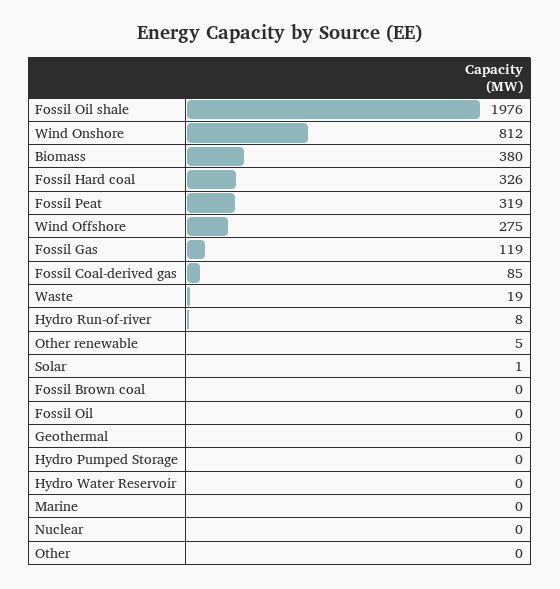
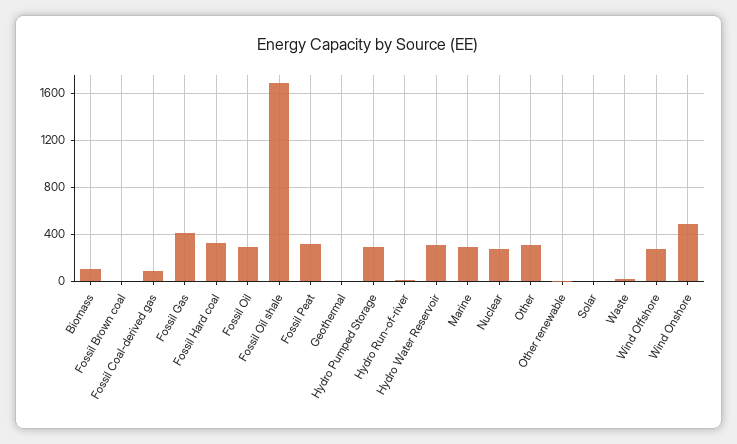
  {
-   "Fossil Oil shale": 1976,
+   "Fossil Oil shale": 1700,
-   "Wind Onshore": 812,
+   "Wind Onshore": 500,
-   "Biomass": 380,
+   "Biomass": 100,
    "Fossil Hard coal": 326,
    "Fossil Peat": 319,
    "Wind Offshore": 275,
-   "Fossil Gas": 119,
+   "Fossil Gas": 400,
    "Fossil Coal-derived gas": 85,
    "Waste": 19,
    "Hydro Run-of-river": 8,
    "Other renewable": 5,
    "Solar": 1,
    "Fossil Brown coal": 0,
-   "Fossil Oil": 0,
+   "Fossil Oil": 300,
    "Geothermal": 0,
-   "Hydro Pumped Storage": 0,
+   "Hydro Pumped Storage": 300,
-   "Hydro Water Reservoir": 0,
+   "Hydro Water Reservoir": 300,
-   "Marine": 0,
+   "Marine": 300,
-   "Nuclear": 0,
+   "Nuclear": 300,
-   "Other": 0
+   "Other": 300
  }

